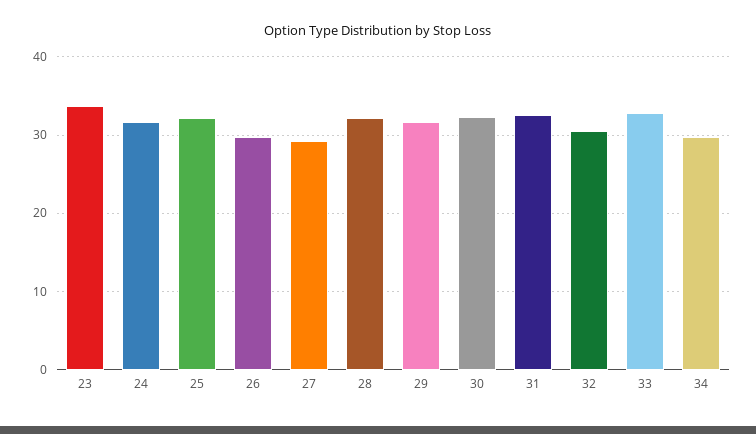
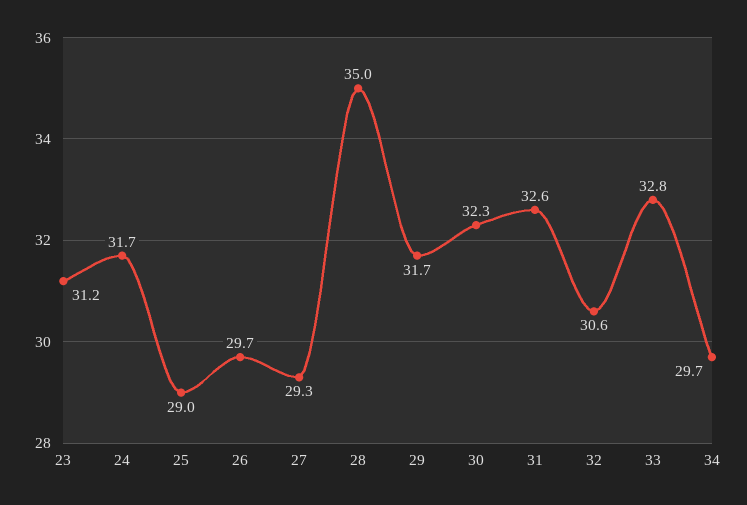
  {
-   "23": 34,
+   "23": 31.2,
    "24": 31.7,
-   "25": 32,
+   "25": 29,
    "26": 29.7,
    "27": 29.3,
-   "28": 32,
+   "28": 35,
    "29": 31.7,
    "30": 32.3,
    "31": 32.6,
    "32": 30.6,
    "33": 32.8,
    "34": 29.7
  }

